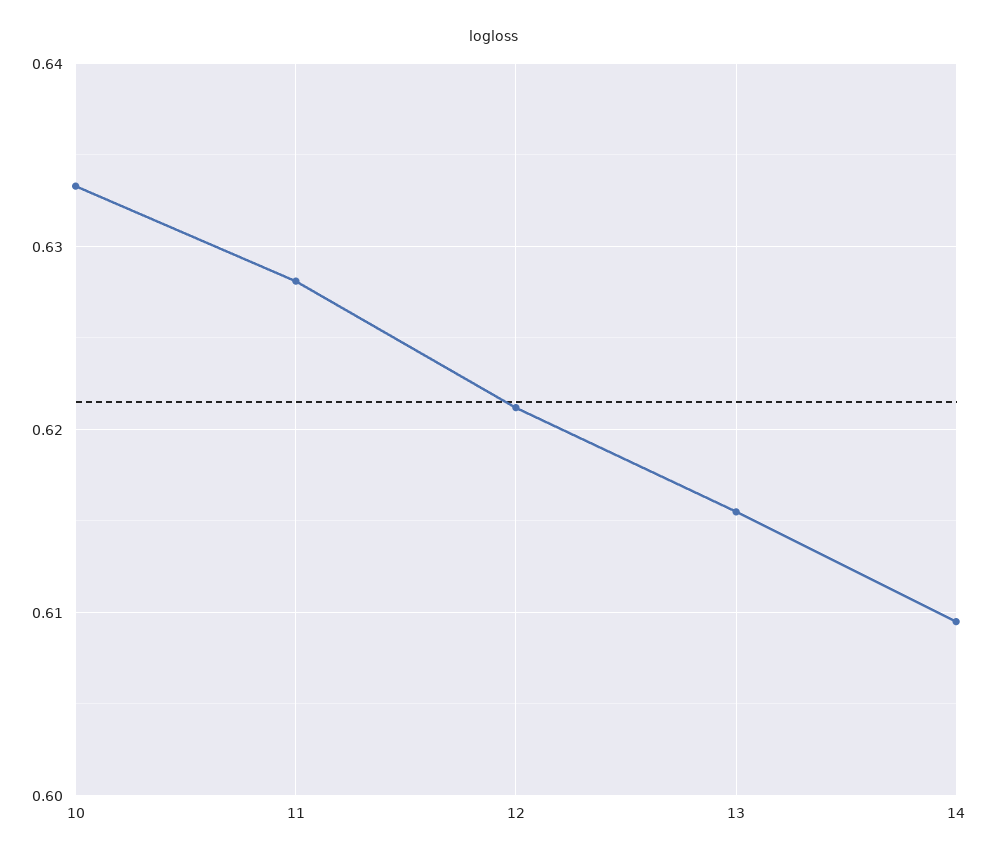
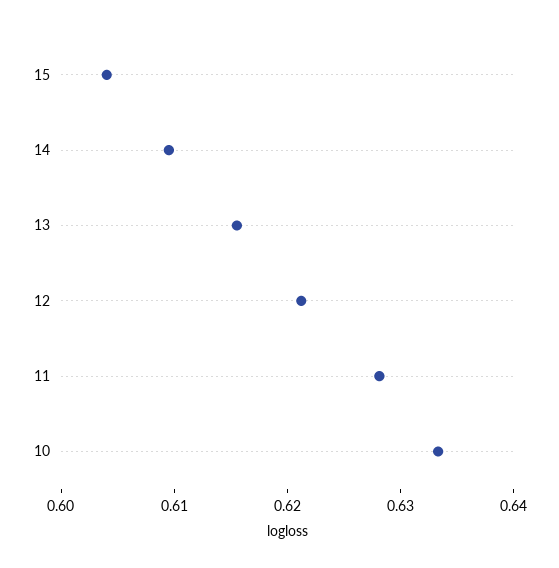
  {
    "10": 0.633,
    "11": 0.628,
    "12": 0.621,
    "13": 0.616,
-   "14": 0.61
+   "14": 0.61,
+   "15": 0.604
  }

